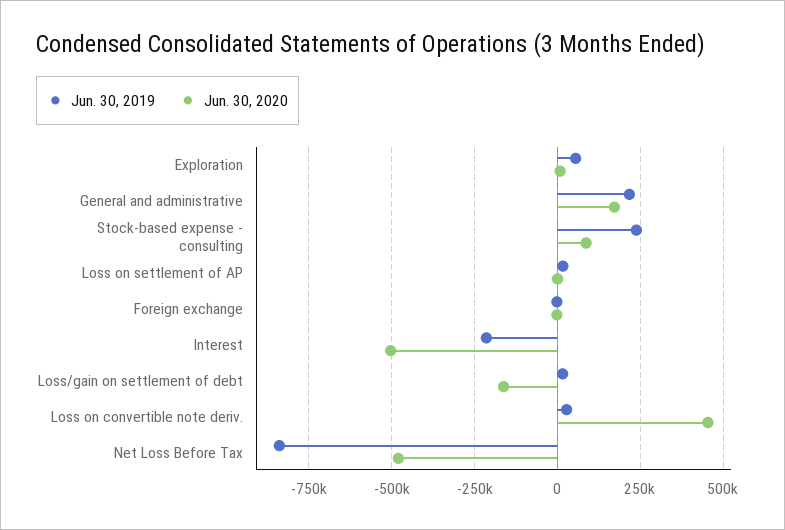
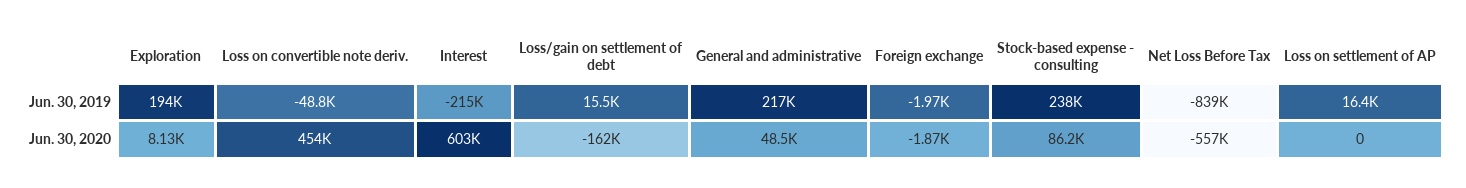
  {
    "Jun. 30, 2019": {
-     "Exploration": 50000,
+     "Exploration": 194000,
      "General and administrative": 217000,
      "Stock-based expense - consulting": 238000,
      "Loss on settlement of AP": 16400,
      "Foreign exchange": -1970,
      "Interest": -215000,
      "Loss/gain on settlement of debt": 15500,
-     "Loss on convertible note deriv.": 25000,
+     "Loss on convertible note deriv.": -48800,
      "Net Loss Before Tax": -839000
    },
    "Jun. 30, 2020": {
      "Exploration": 8130,
-     "General and administrative": 175000,
+     "General and administrative": 48500,
      "Stock-based expense - consulting": 86200,
      "Loss on settlement of AP": 0,
      "Foreign exchange": -1870,
-     "Interest": -500000,
+     "Interest": 603000,
      "Loss/gain on settlement of debt": -162000,
      "Loss on convertible note deriv.": 454000,
-     "Net Loss Before Tax": -475000
+     "Net Loss Before Tax": -557000
    }
  }

